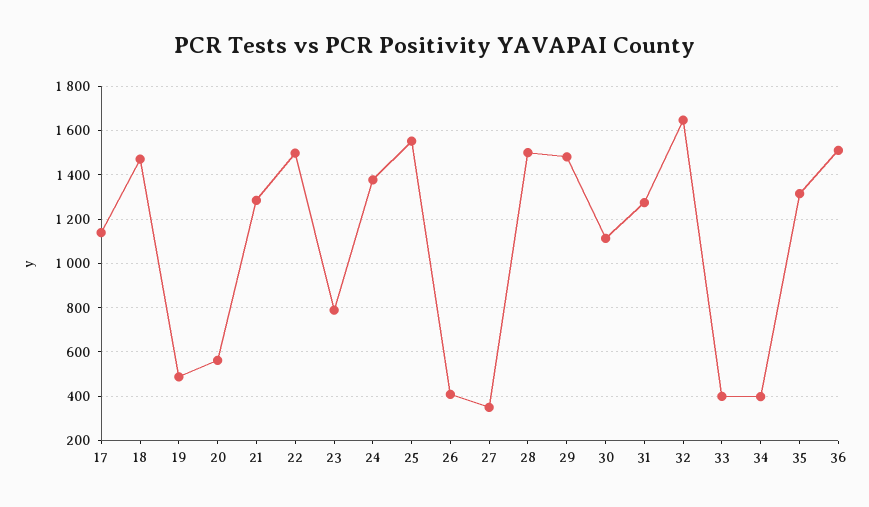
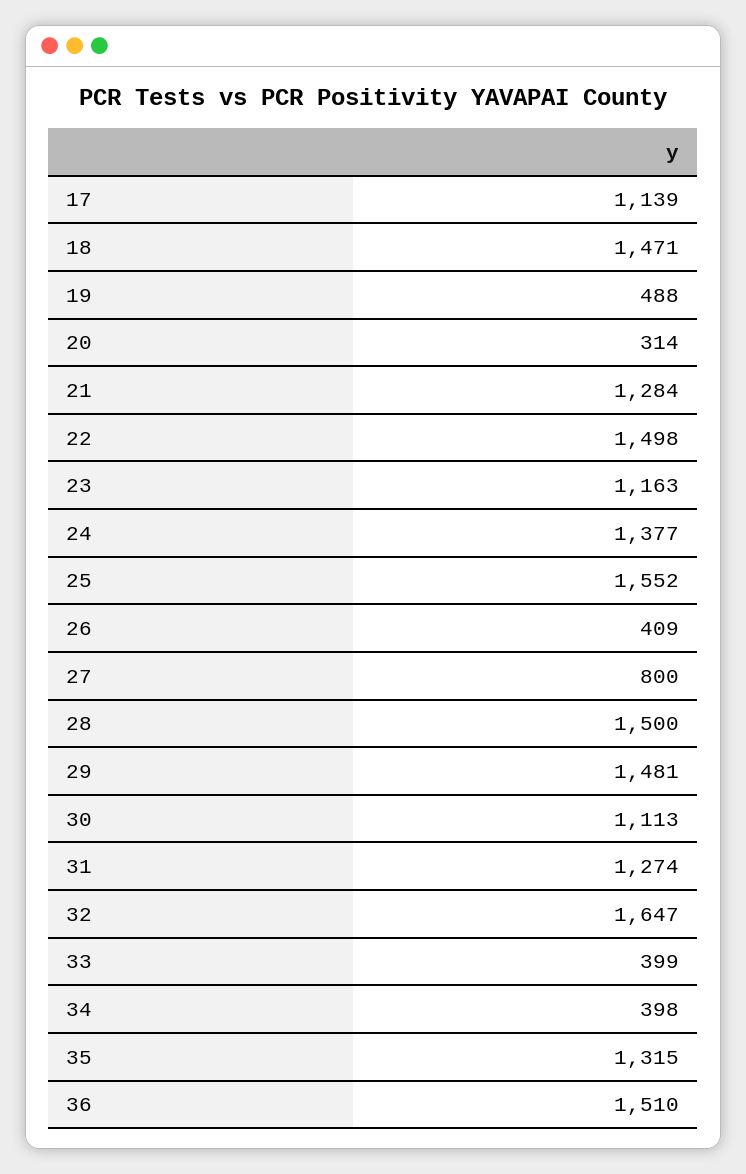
  {
    "17": 1139,
    "18": 1471,
    "19": 488,
-   "20": 550,
+   "20": 314,
    "21": 1284,
    "22": 1498,
-   "23": 800,
+   "23": 1163,
    "24": 1377,
    "25": 1552,
    "26": 409,
-   "27": 350,
+   "27": 800,
    "28": 1500,
    "29": 1481,
    "30": 1113,
    "31": 1274,
    "32": 1647,
    "33": 399,
    "34": 398,
    "35": 1315,
    "36": 1510
  }

